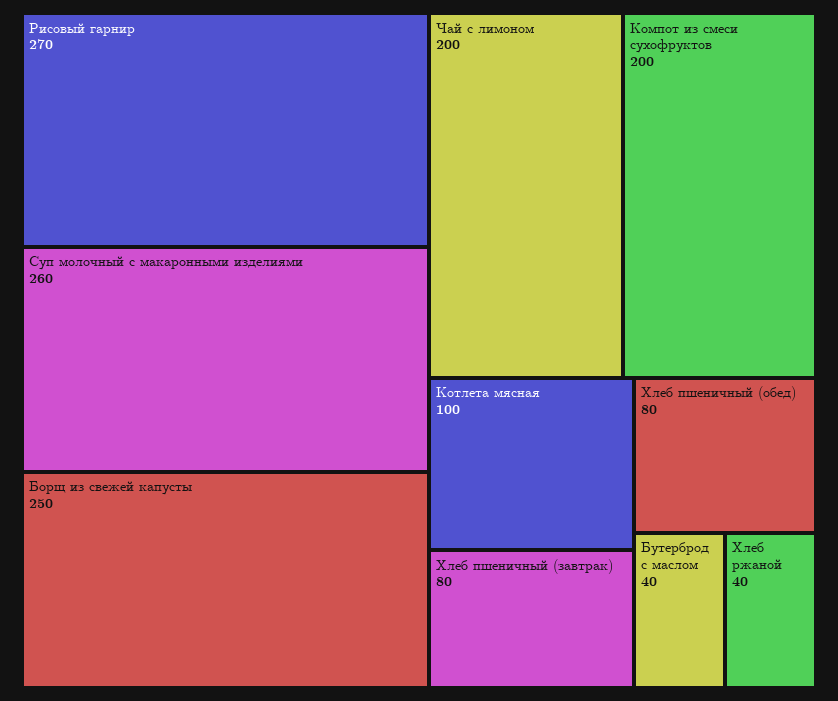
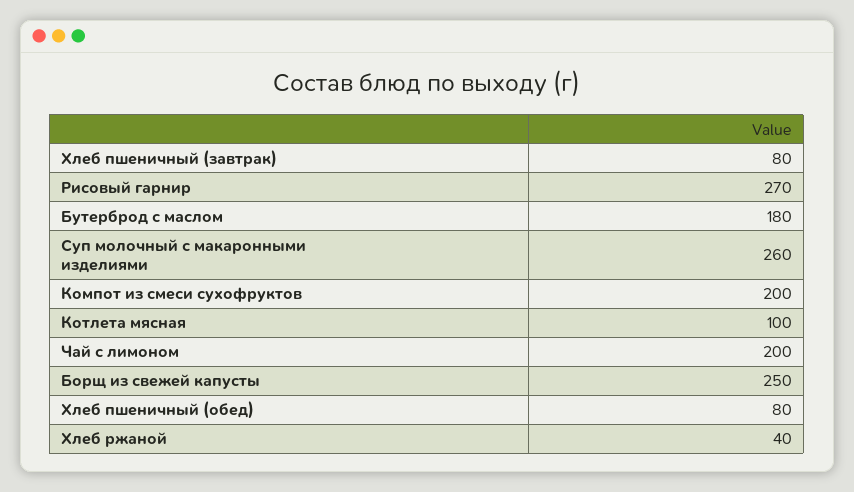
  {
    "Рисовый гарнир": 270,
    "Суп молочный с макаронными изделиями": 260,
    "Борщ из свежей капусты": 250,
    "Чай с лимоном": 200,
    "Компот из смеси сухофруктов": 200,
    "Котлета мясная": 100,
    "Хлеб пшеничный (завтрак)": 80,
    "Хлеб пшеничный (обед)": 80,
-   "Бутерброд с маслом": 40,
+   "Бутерброд с маслом": 180,
    "Хлеб ржаной": 40
  }

